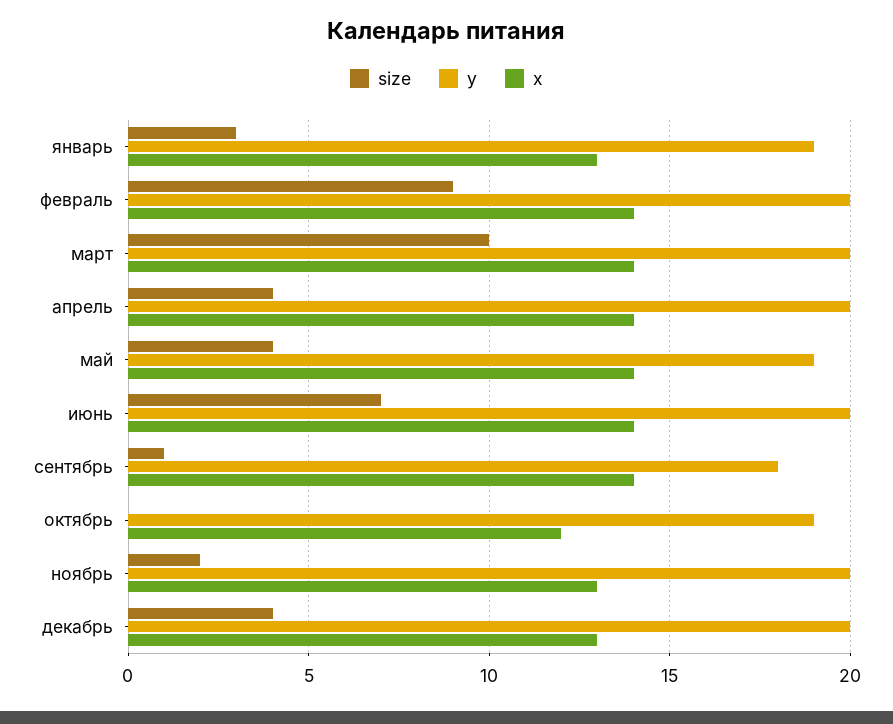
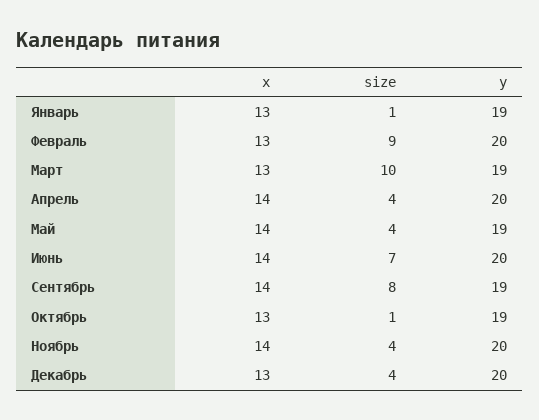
  {
    "size": {
-     "январь": 3,
+     "январь": 1,
      "февраль": 9,
      "март": 10,
      "апрель": 4,
      "май": 4,
      "июнь": 7,
-     "сентябрь": 1,
+     "сентябрь": 8,
-     "октябрь": 0,
+     "октябрь": 1,
-     "ноябрь": 2,
+     "ноябрь": 4,
      "декабрь": 4
    },
    "y": {
      "январь": 19,
      "февраль": 20,
-     "март": 20,
+     "март": 19,
      "апрель": 20,
      "май": 19,
      "июнь": 20,
-     "сентябрь": 18,
+     "сентябрь": 19,
      "октябрь": 19,
      "ноябрь": 20,
      "декабрь": 20
    },
    "x": {
      "январь": 13,
-     "февраль": 14,
+     "февраль": 13,
-     "март": 14,
+     "март": 13,
      "апрель": 14,
      "май": 14,
      "июнь": 14,
      "сентябрь": 14,
-     "октябрь": 12,
+     "октябрь": 13,
-     "ноябрь": 13,
+     "ноябрь": 14,
      "декабрь": 13
    }
  }

